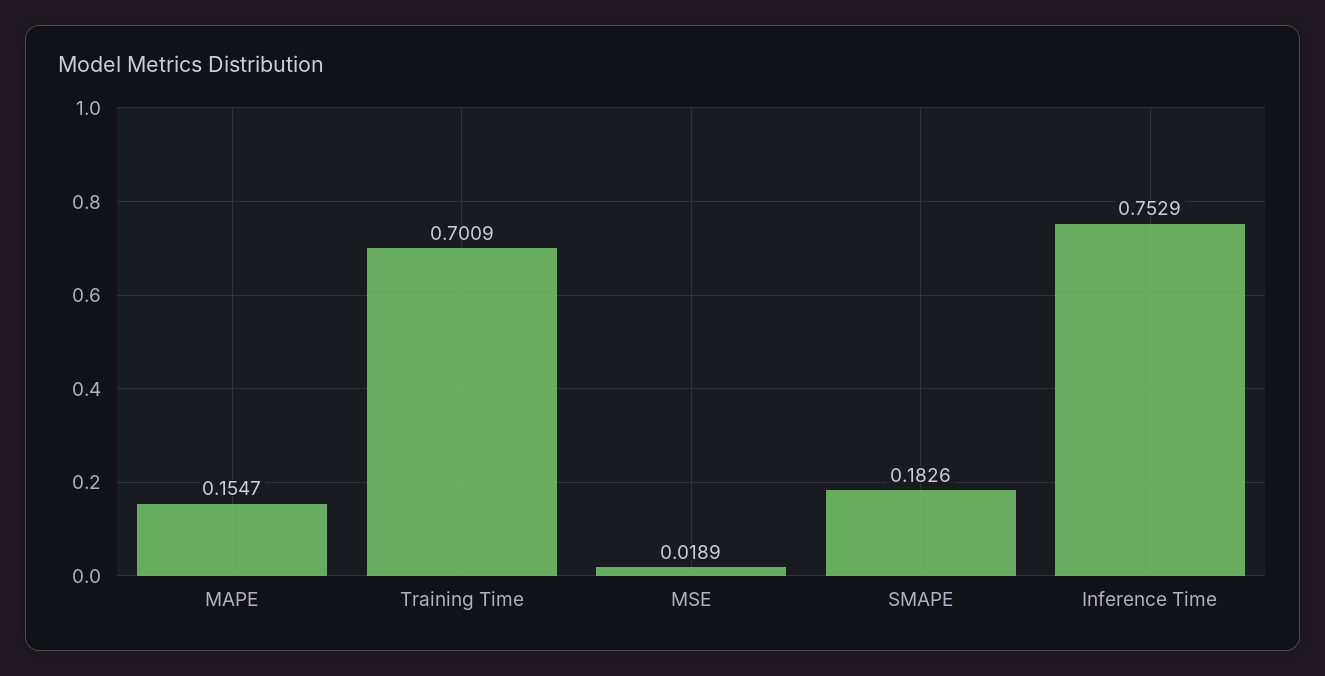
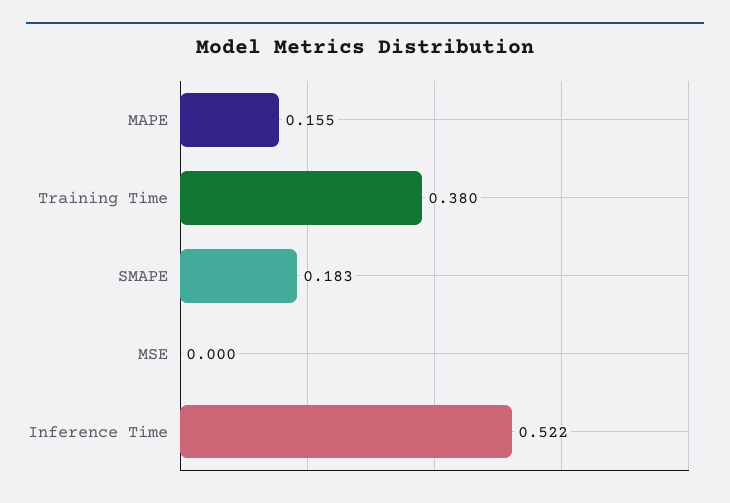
  {
    "MAPE": 0.1547,
-   "Training Time": 0.7009,
+   "Training Time": 0.38,
-   "MSE": 0.0189,
+   "MSE": 0,
    "SMAPE": 0.1826,
-   "Inference Time": 0.7529
+   "Inference Time": 0.522
  }

